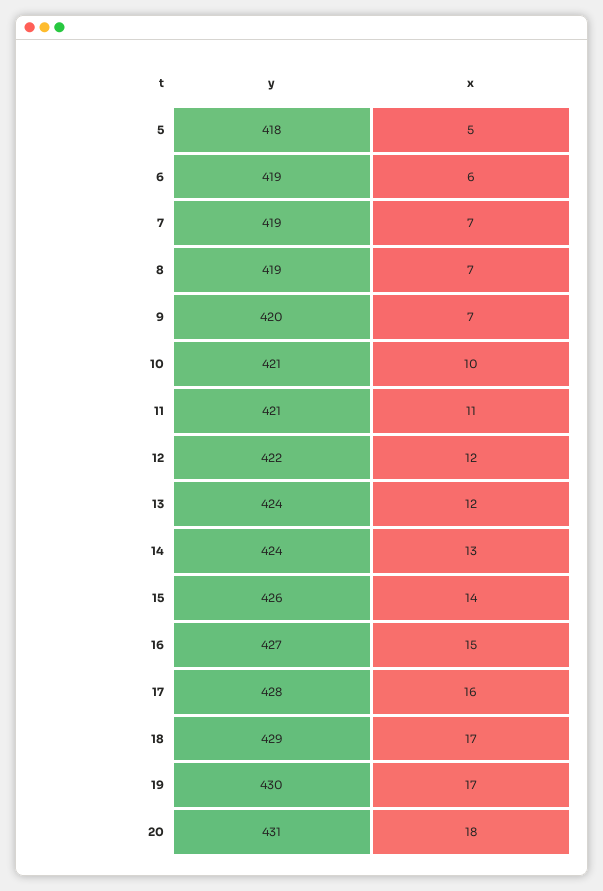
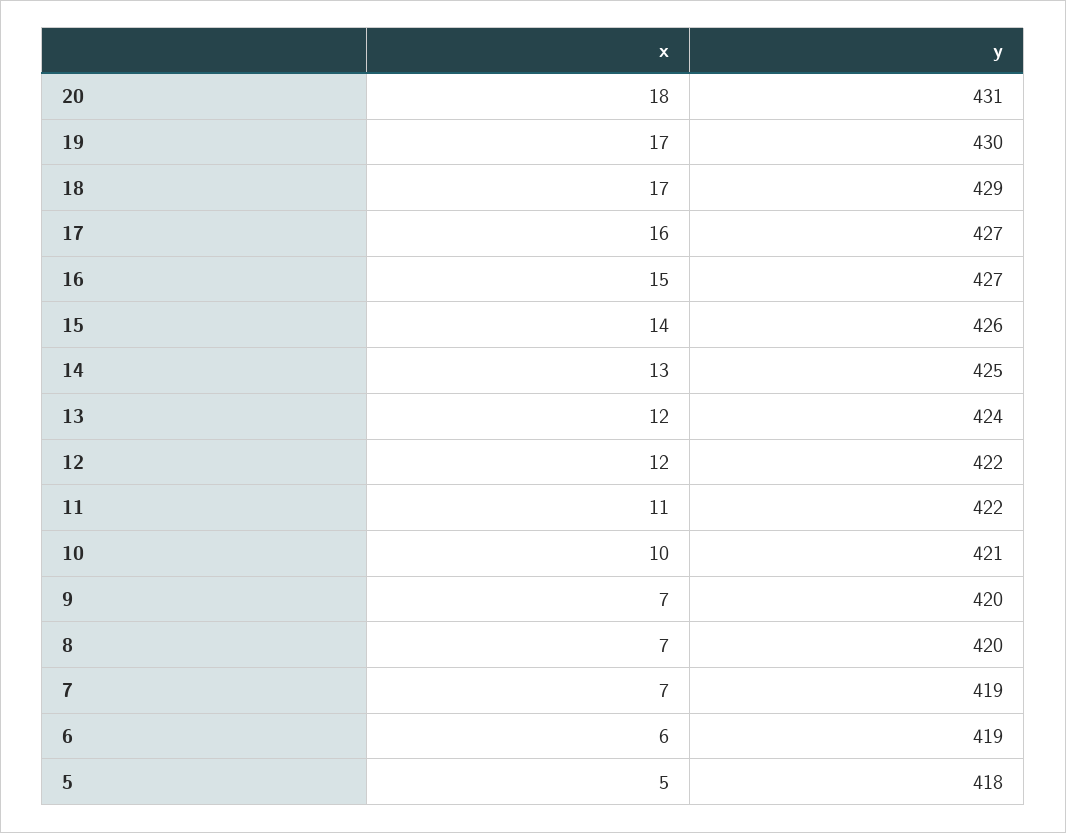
  {
    "y": {
      "5": 418,
      "6": 419,
      "7": 419,
-     "8": 419,
+     "8": 420,
      "9": 420,
      "10": 421,
-     "11": 421,
+     "11": 422,
      "12": 422,
      "13": 424,
-     "14": 424,
+     "14": 425,
      "15": 426,
      "16": 427,
-     "17": 428,
+     "17": 427,
      "18": 429,
      "19": 430,
      "20": 431
    },
    "x": {
      "5": 5,
      "6": 6,
      "7": 7,
      "8": 7,
      "9": 7,
      "10": 10,
      "11": 11,
      "12": 12,
      "13": 12,
      "14": 13,
      "15": 14,
      "16": 15,
      "17": 16,
      "18": 17,
      "19": 17,
      "20": 18
    }
  }

